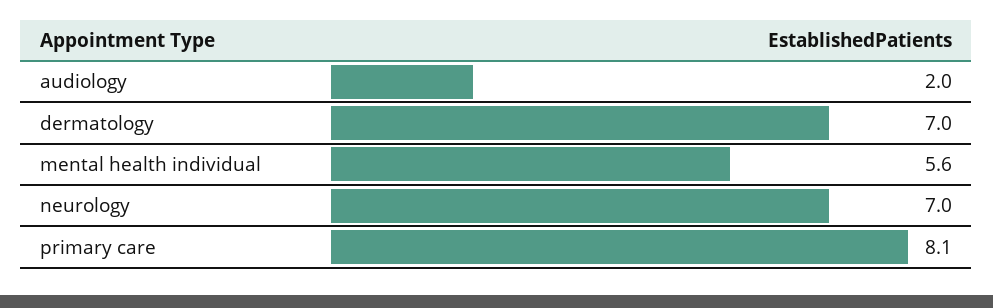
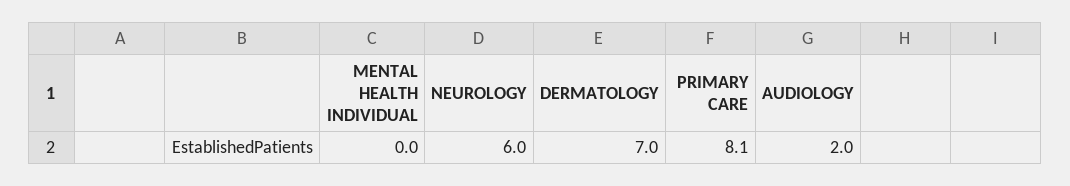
  {
    "audiology": 2,
    "dermatology": 7,
-   "mental health individual": 5.6,
+   "mental health individual": 0,
-   "neurology": 7,
+   "neurology": 6,
    "primary care": 8.1
  }

